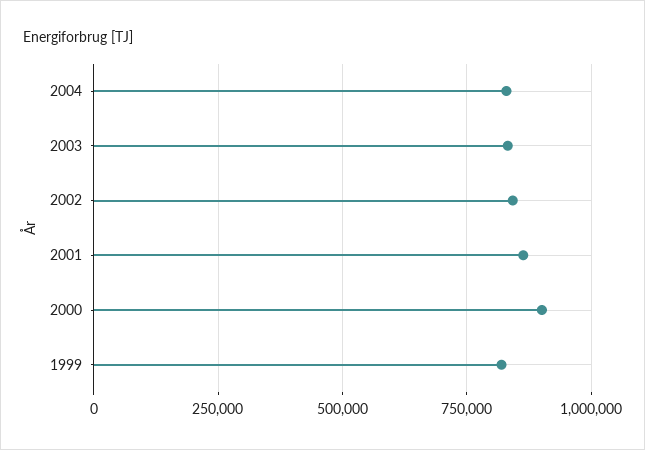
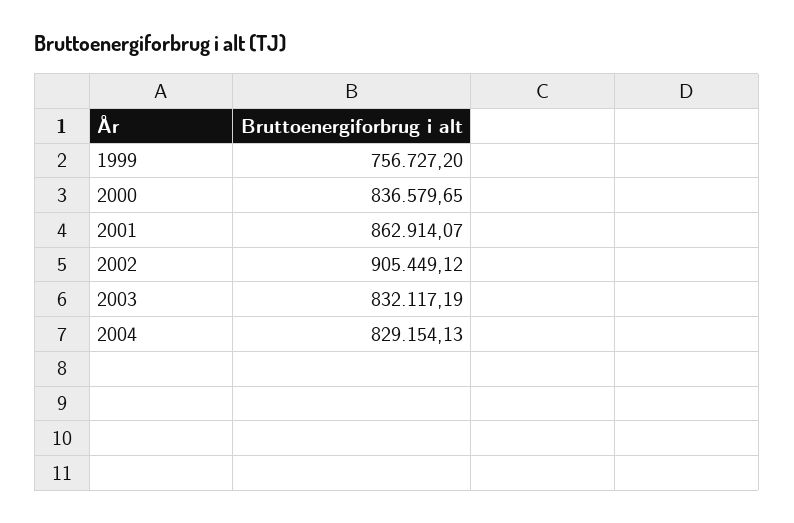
  {
    "2004": 829154.13,
    "2003": 832117.19,
-   "2002": 850000,
+   "2002": 905449.12,
    "2001": 862914.07,
-   "2000": 900000,
+   "2000": 836579.65,
-   "1999": 825000
+   "1999": 756727.2
  }

